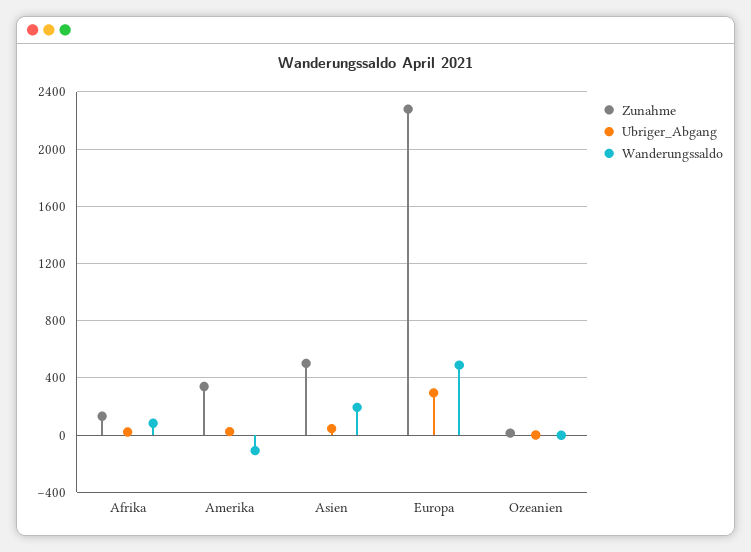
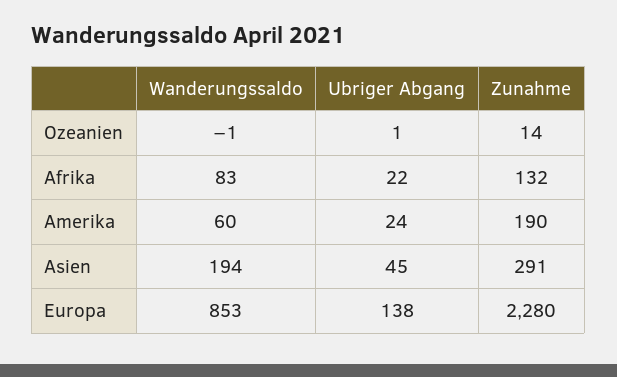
  {
    "Zunahme": {
      "Afrika": 132,
-     "Amerika": 350,
+     "Amerika": 190,
-     "Asien": 500,
+     "Asien": 291,
      "Europa": 2280,
      "Ozeanien": 14
    },
    "Ubriger_Abgang": {
      "Afrika": 22,
      "Amerika": 24,
      "Asien": 45,
-     "Europa": 300,
+     "Europa": 138,
      "Ozeanien": 1
    },
    "Wanderungssaldo": {
      "Afrika": 83,
-     "Amerika": -100,
+     "Amerika": 60,
      "Asien": 194,
-     "Europa": 500,
+     "Europa": 853,
      "Ozeanien": -1
    }
  }

